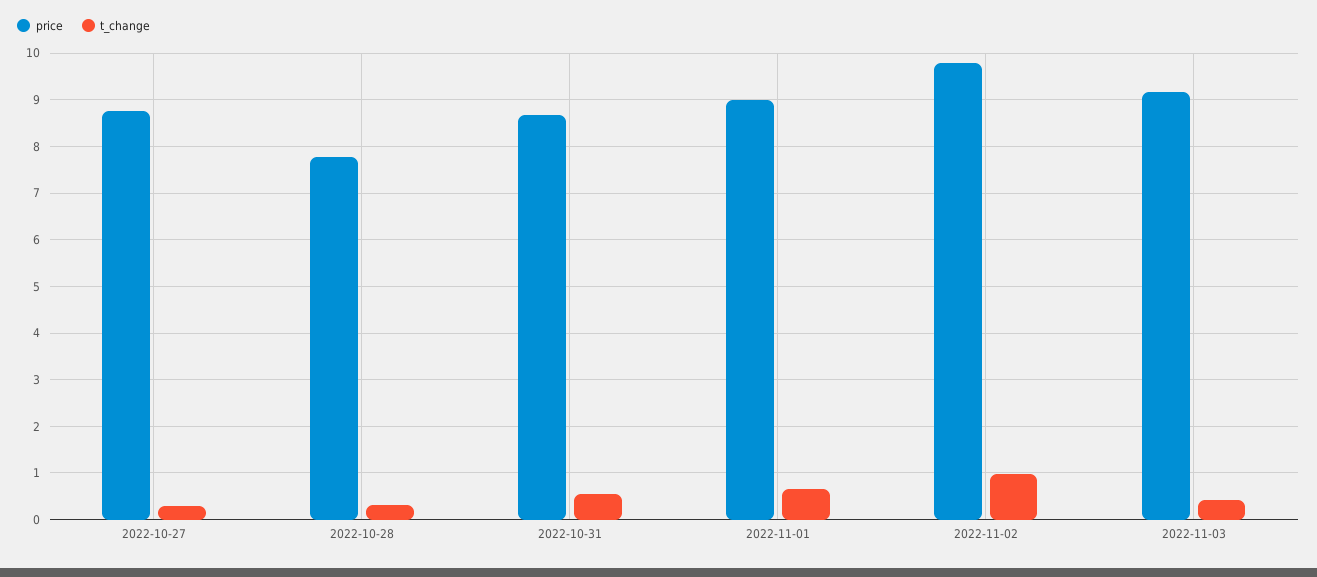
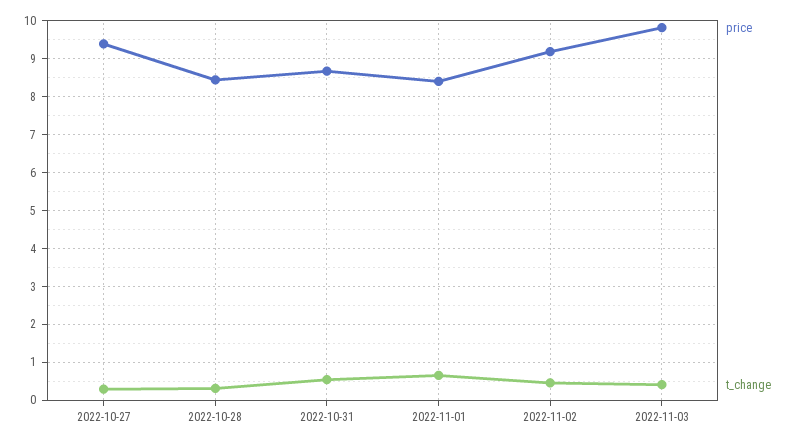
  {
    "price": {
-     "2022-10-27": 8.8,
+     "2022-10-27": 9.4,
-     "2022-10-28": 7.8,
+     "2022-10-28": 8.4,
      "2022-10-31": 8.6,
-     "2022-11-01": 9,
+     "2022-11-01": 8.4,
-     "2022-11-02": 9.8,
+     "2022-11-02": 9.2,
-     "2022-11-03": 9.2
+     "2022-11-03": 9.8
    },
    "t_change": {
      "2022-10-27": 0.2,
      "2022-10-28": 0.4,
      "2022-10-31": 0.6,
      "2022-11-01": 0.6,
-     "2022-11-02": 1,
+     "2022-11-02": 0.4,
      "2022-11-03": 0.4
    }
  }

